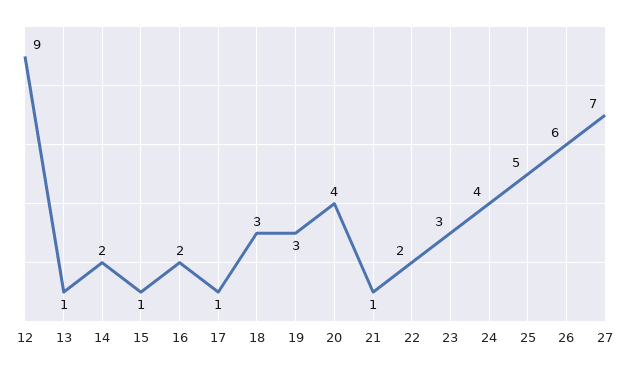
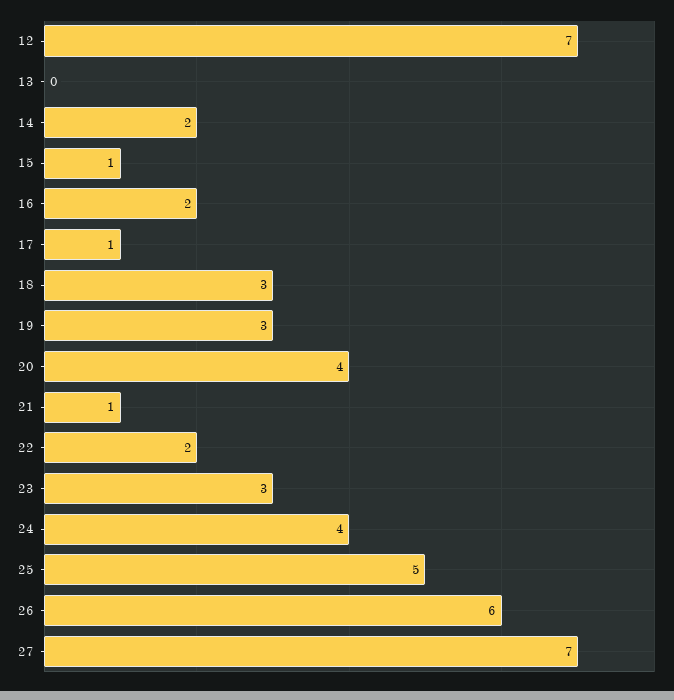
  {
-   "12": 9,
+   "12": 7,
-   "13": 1,
+   "13": 0,
    "14": 2,
    "15": 1,
    "16": 2,
    "17": 1,
    "18": 3,
    "19": 3,
    "20": 4,
    "21": 1,
    "22": 2,
    "23": 3,
    "24": 4,
    "25": 5,
    "26": 6,
    "27": 7
  }

